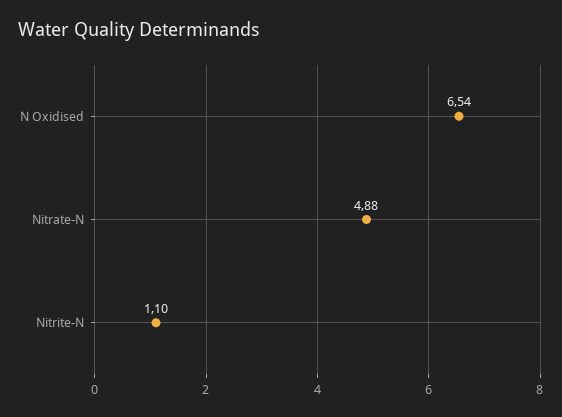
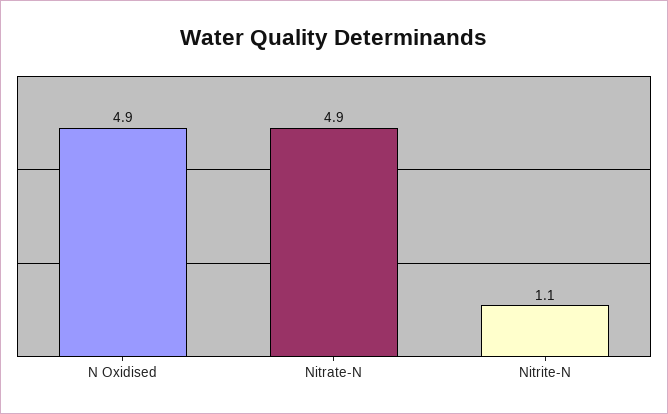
  {
-   "N Oxidised": 6.54,
+   "N Oxidised": 4.9,
    "Nitrate-N": 4.88,
    "Nitrite-N": 1.1
  }

